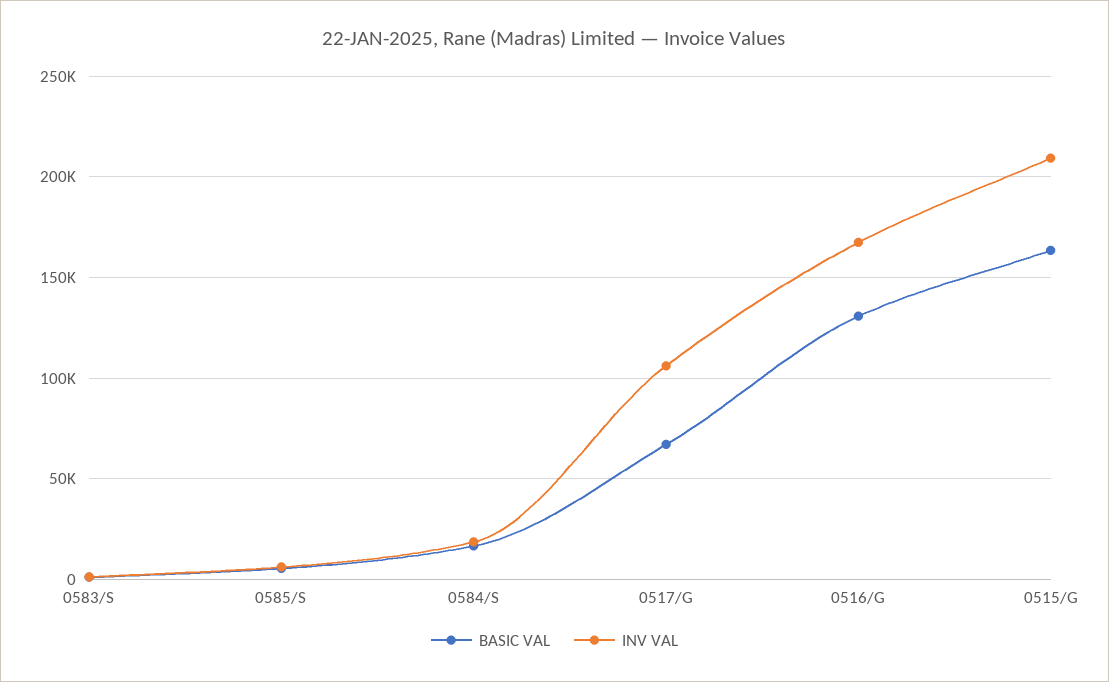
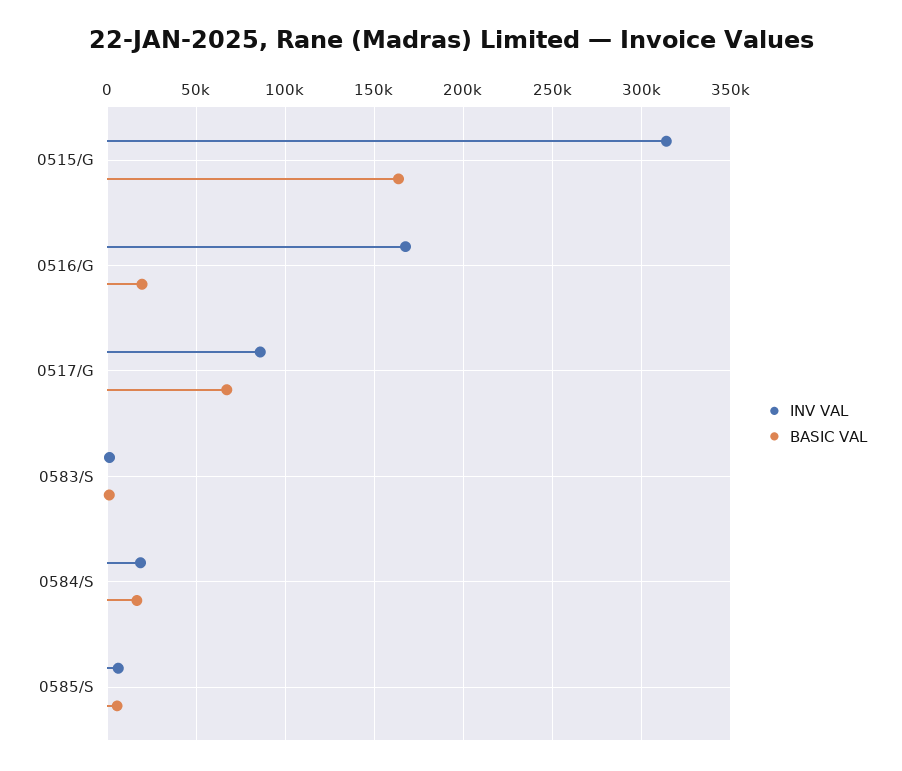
  {
    "BASIC VAL": {
      "0583/S": 0,
      "0585/S": 5000,
      "0584/S": 15000,
      "0517/G": 65000,
-     "0516/G": 130000,
+     "0516/G": 20000,
      "0515/G": 165000
    },
    "INV VAL": {
      "0583/S": 0,
      "0585/S": 5000,
      "0584/S": 20000,
-     "0517/G": 105000,
+     "0517/G": 85000,
      "0516/G": 165000,
-     "0515/G": 210000
+     "0515/G": 315000
    }
  }

